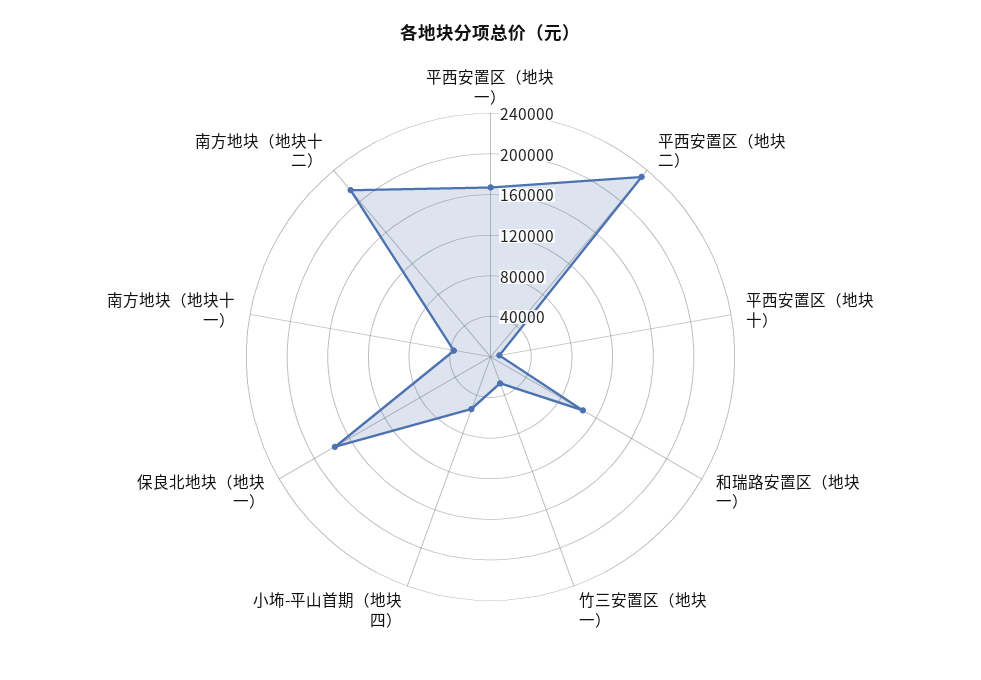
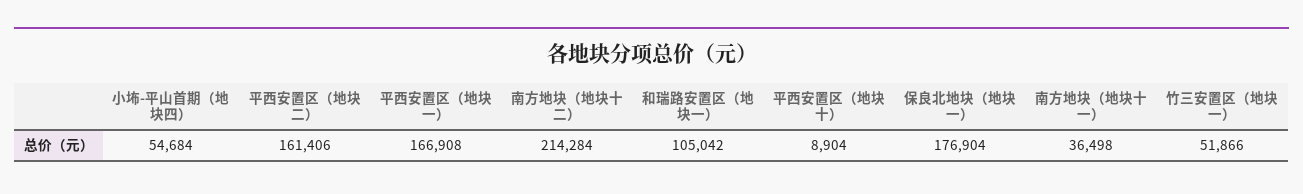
  {
    "平西安置区（地块一）": 166908,
-   "平西安置区（地块二）": 230000,
+   "平西安置区（地块二）": 161406,
    "平西安置区（地块十）": 8904,
    "和瑞路安置区（地块一）": 105042,
-   "竹三安置区（地块一）": 30000,
+   "竹三安置区（地块一）": 51866,
    "小㘵-平山首期（地块四）": 54684,
    "保良北地块（地块一）": 176904,
    "南方地块（地块十一）": 36498,
    "南方地块（地块十二）": 214284
  }

